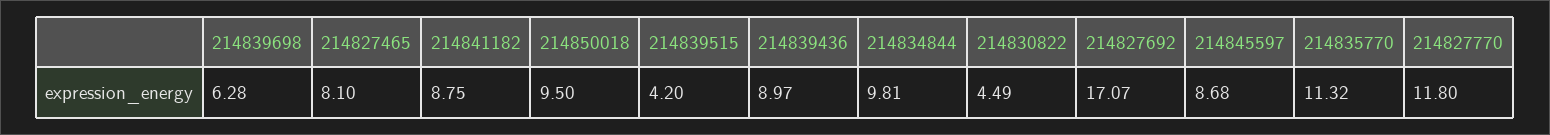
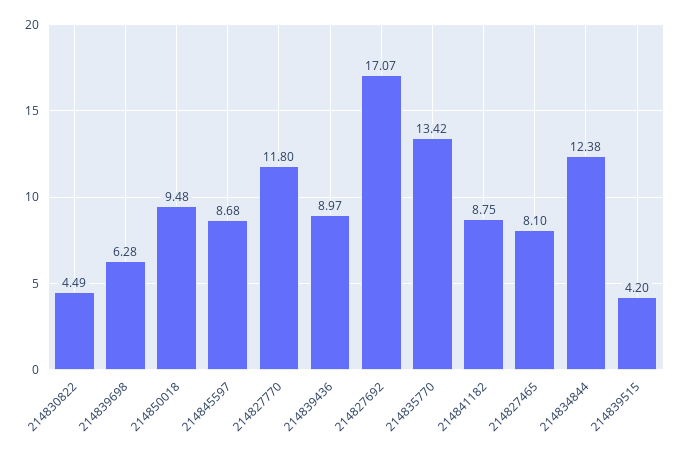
  {
    "214839698": 6.28,
    "214827465": 8.1,
    "214841182": 8.75,
-   "214850018": 9.5,
+   "214850018": 9.48,
    "214839515": 4.2,
    "214839436": 8.97,
-   "214834844": 9.81,
+   "214834844": 12.38,
    "214830822": 4.49,
    "214827692": 17.07,
    "214845597": 8.68,
-   "214835770": 11.32,
+   "214835770": 13.42,
    "214827770": 11.8
  }

